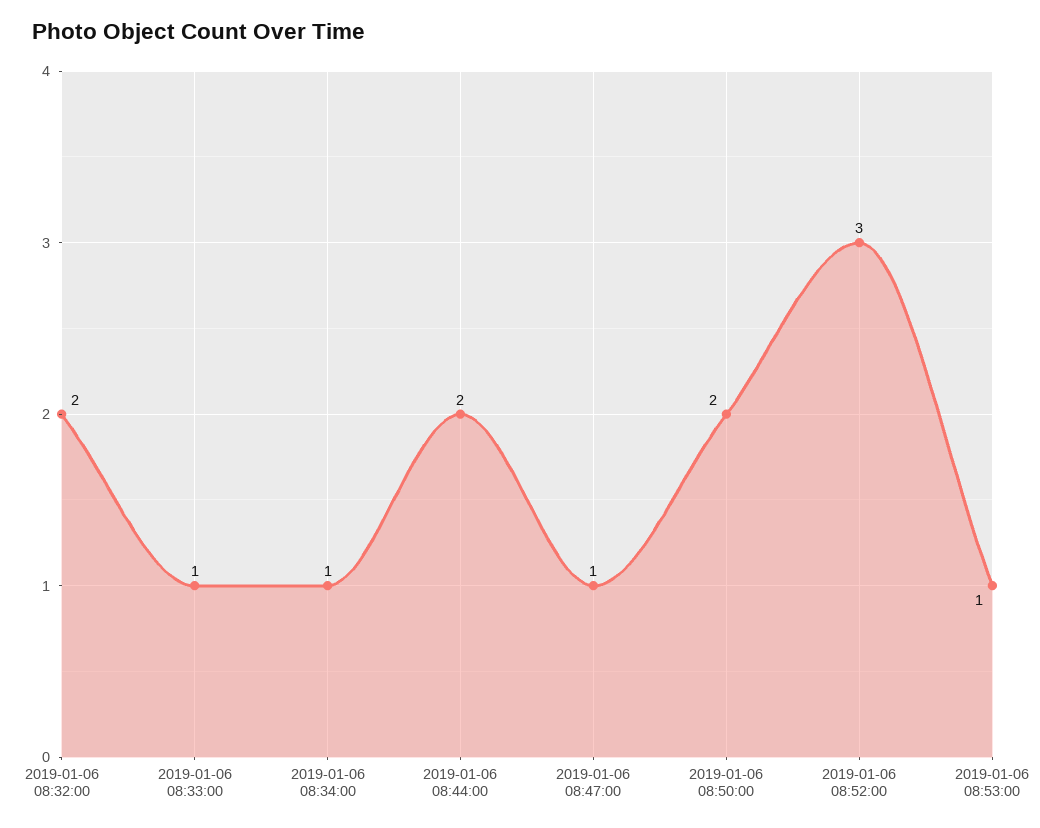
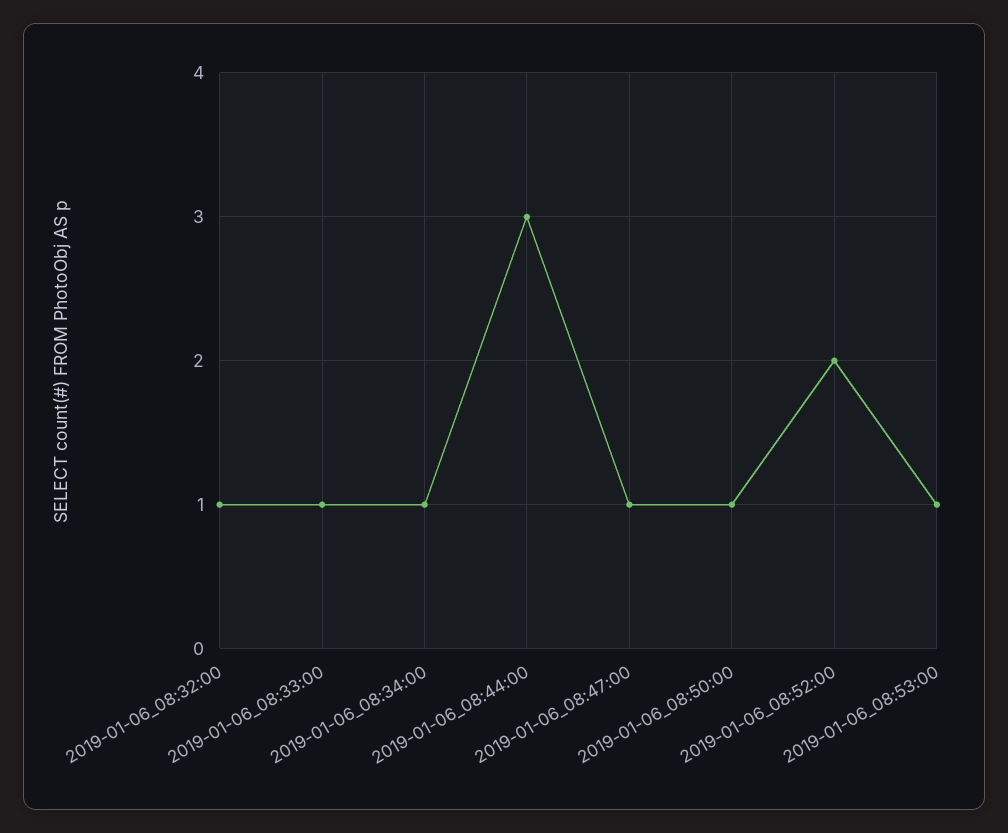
  {
-   "2019-01-06 08:32:00": 2,
+   "2019-01-06 08:32:00": 1,
    "2019-01-06 08:33:00": 1,
    "2019-01-06 08:34:00": 1,
-   "2019-01-06 08:44:00": 2,
+   "2019-01-06 08:44:00": 3,
    "2019-01-06 08:47:00": 1,
-   "2019-01-06 08:50:00": 2,
+   "2019-01-06 08:50:00": 1,
-   "2019-01-06 08:52:00": 3,
+   "2019-01-06 08:52:00": 2,
    "2019-01-06 08:53:00": 1
  }

